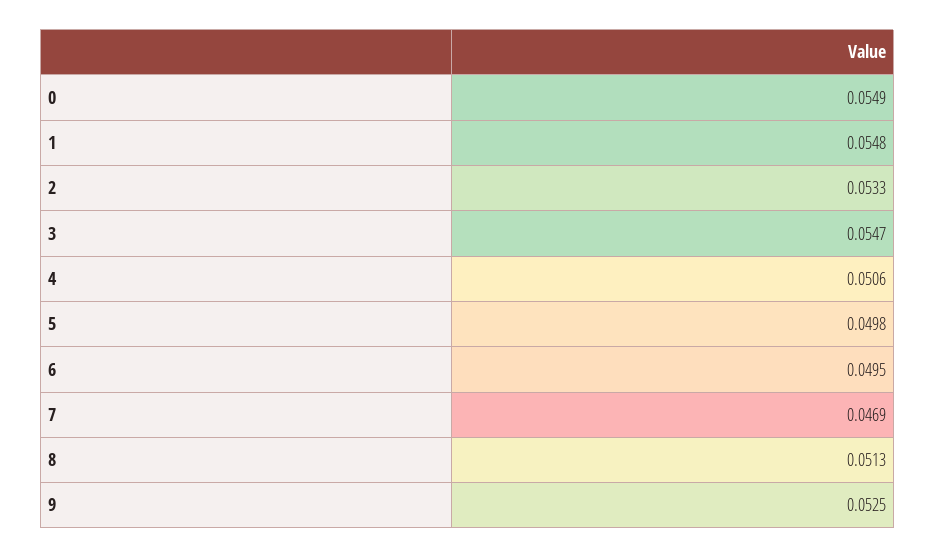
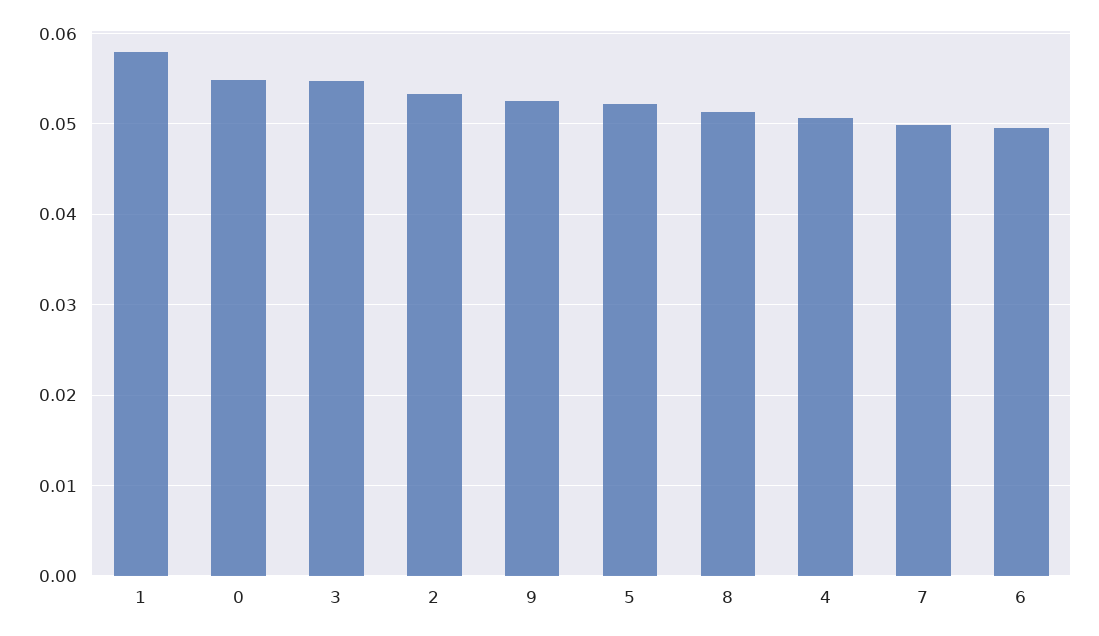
  {
    "0": 0.0549,
-   "1": 0.0548,
+   "1": 0.058,
    "2": 0.0533,
    "3": 0.0547,
    "4": 0.0506,
-   "5": 0.0498,
+   "5": 0.052,
    "6": 0.0495,
-   "7": 0.0469,
+   "7": 0.05,
    "8": 0.0513,
    "9": 0.0525
  }

